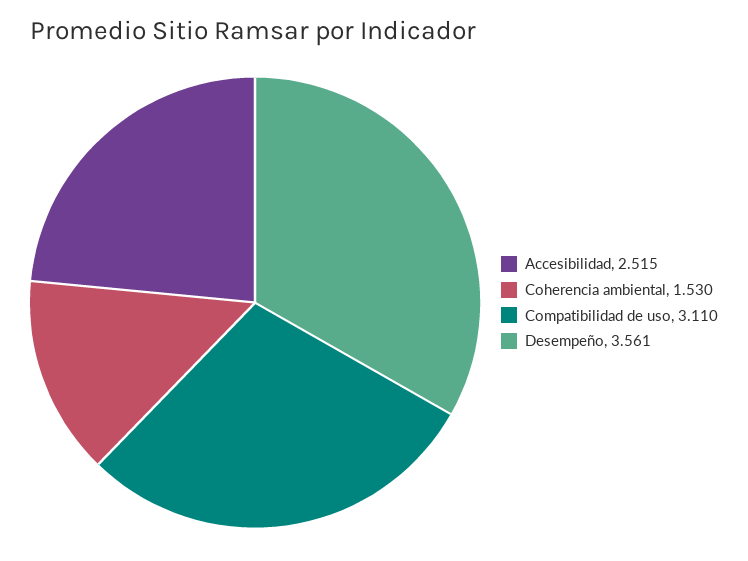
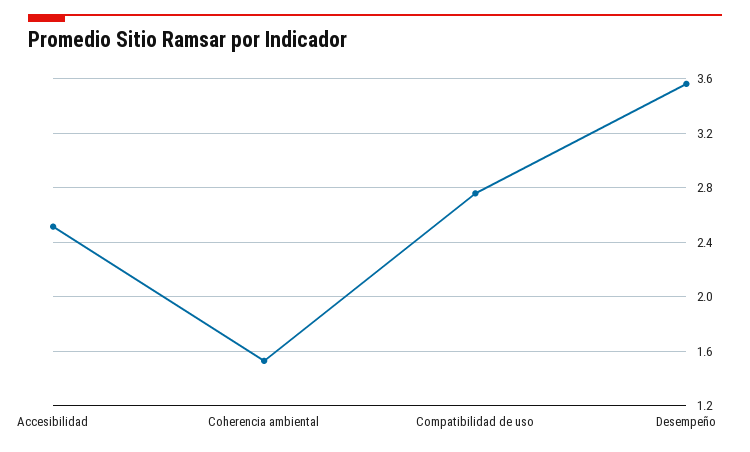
  {
    "Accesibilidad": 2.515,
    "Coherencia ambiental": 1.53,
-   "Compatibilidad de uso": 3.11,
+   "Compatibilidad de uso": 2.75,
    "Desempeño": 3.561
  }

